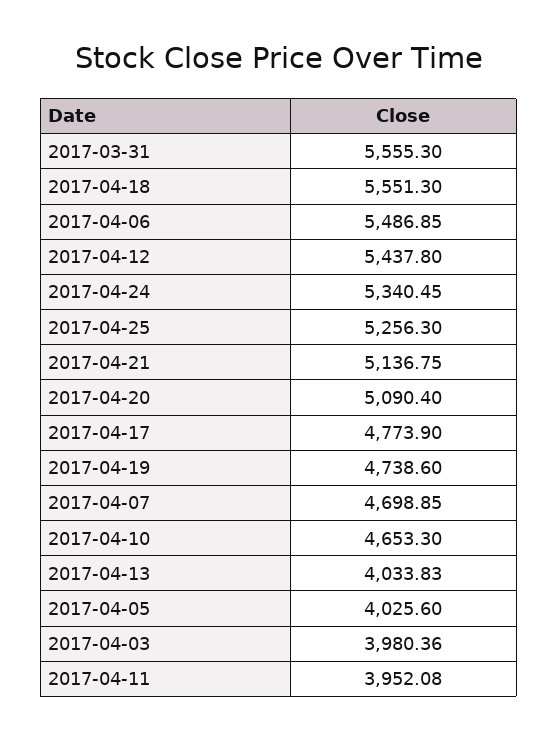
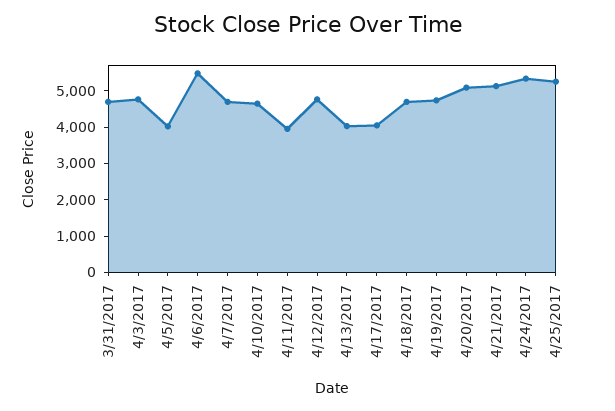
  {
-   "2017-03-31": 5555.3,
+   "2017-03-31": 4750,
-   "2017-04-18": 5551.3,
+   "2017-04-18": 4750,
    "2017-04-06": 5486.85,
-   "2017-04-12": 5437.8,
+   "2017-04-12": 4750,
    "2017-04-24": 5340.45,
    "2017-04-25": 5256.3,
    "2017-04-21": 5136.75,
    "2017-04-20": 5090.4,
-   "2017-04-17": 4773.9,
+   "2017-04-17": 4000,
    "2017-04-19": 4738.6,
    "2017-04-07": 4698.85,
    "2017-04-10": 4653.3,
    "2017-04-13": 4033.83,
    "2017-04-05": 4025.6,
-   "2017-04-03": 3980.36,
+   "2017-04-03": 4750,
    "2017-04-11": 3952.08
  }

